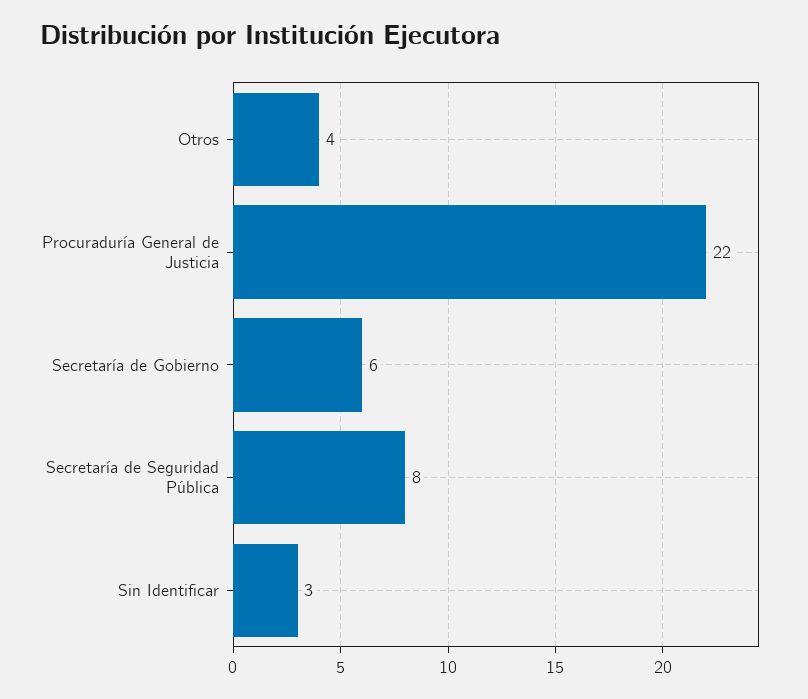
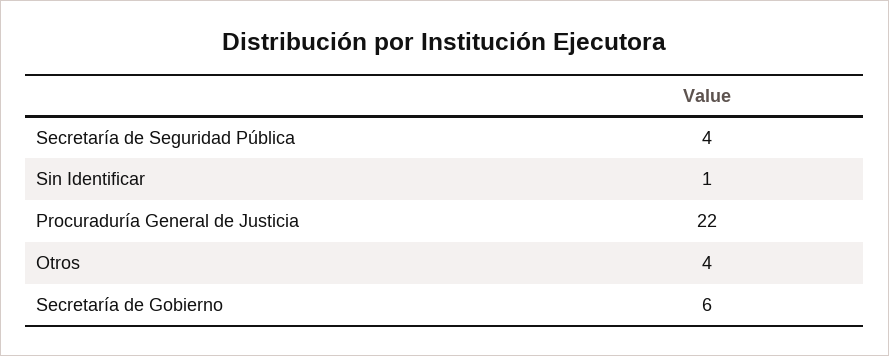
  {
    "Otros": 4,
    "Procuraduría General de Justicia": 22,
    "Secretaría de Gobierno": 6,
-   "Secretaría de Seguridad Pública": 8,
+   "Secretaría de Seguridad Pública": 4,
-   "Sin Identificar": 3
+   "Sin Identificar": 1
  }

